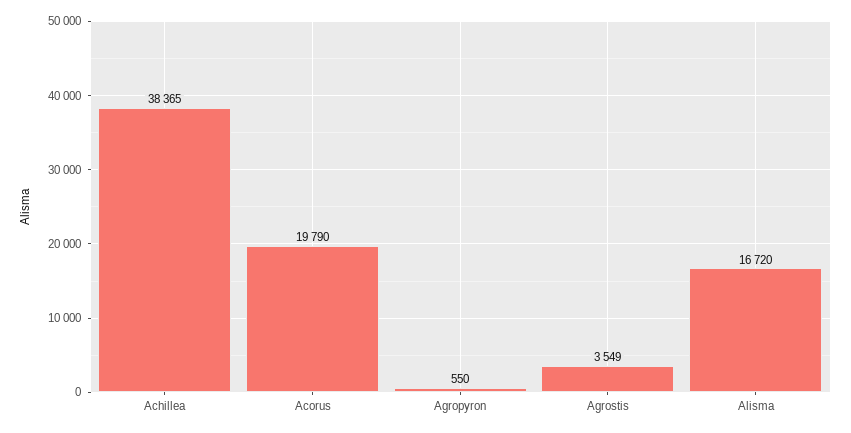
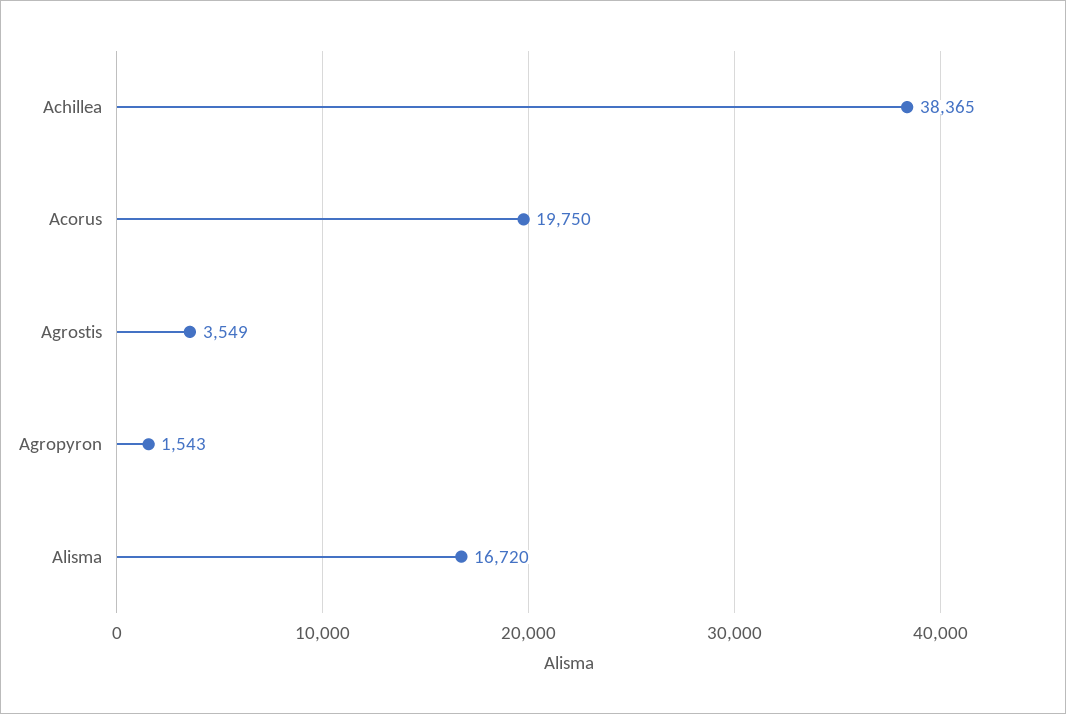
  {
    "Achillea": 38365,
-   "Acorus": 19790,
+   "Acorus": 19750,
-   "Agropyron": 550,
+   "Agropyron": 1543,
    "Agrostis": 3549,
    "Alisma": 16720
  }

